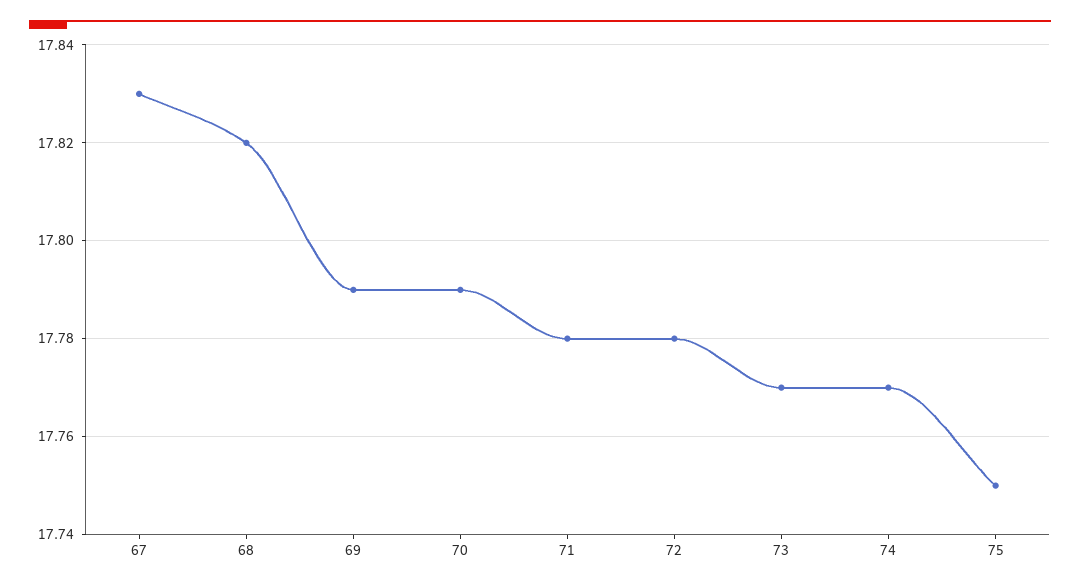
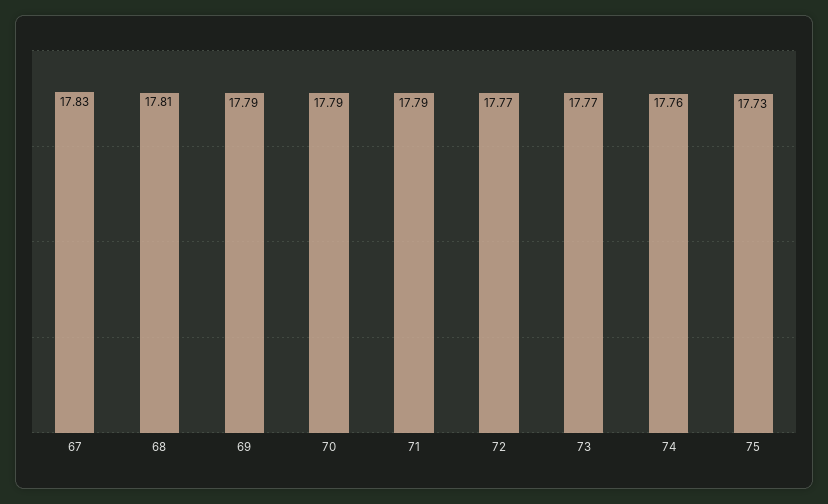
  {
    "67": 17.83,
-   "68": 17.82,
+   "68": 17.81,
    "69": 17.79,
    "70": 17.79,
-   "71": 17.78,
+   "71": 17.79,
-   "72": 17.78,
+   "72": 17.77,
    "73": 17.77,
-   "74": 17.77,
+   "74": 17.76,
-   "75": 17.75
+   "75": 17.73
  }

